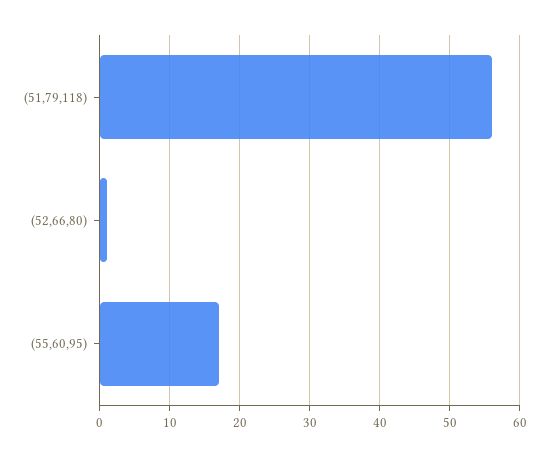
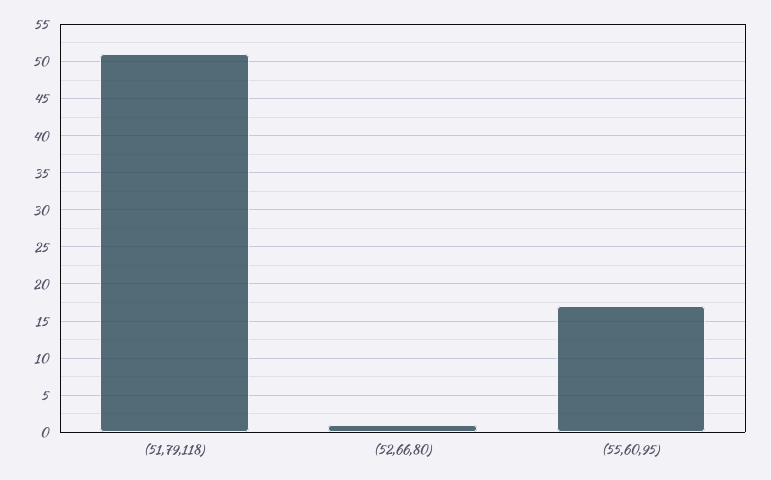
  {
-   "(51,79,118)": 56,
+   "(51,79,118)": 51,
    "(52,66,80)": 1,
    "(55,60,95)": 17
  }

